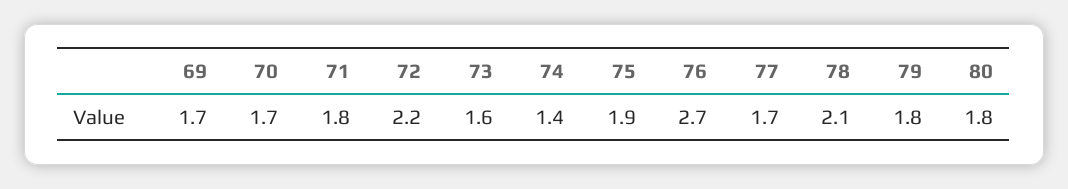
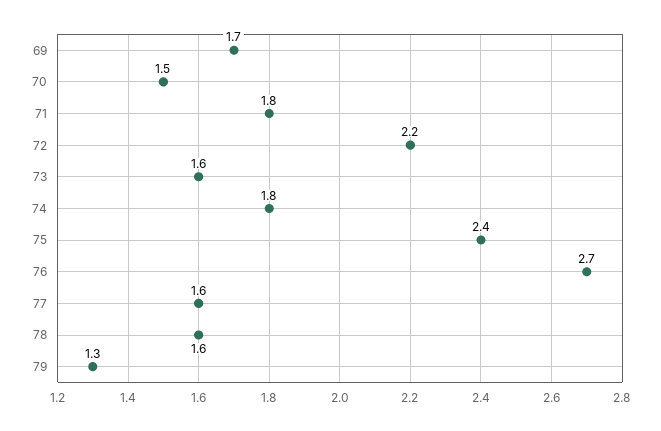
  {
    "69": 1.7,
-   "70": 1.7,
+   "70": 1.5,
    "71": 1.8,
    "72": 2.2,
    "73": 1.6,
-   "74": 1.4,
+   "74": 1.8,
-   "75": 1.9,
+   "75": 2.4,
    "76": 2.7,
-   "77": 1.7,
+   "77": 1.6,
-   "78": 2.1,
+   "78": 1.6,
-   "79": 1.8,
+   "79": 1.3
-   "80": 1.8
  }

